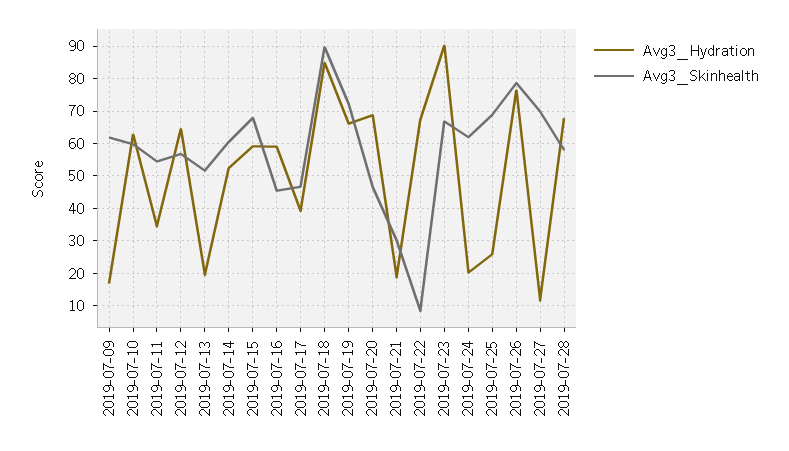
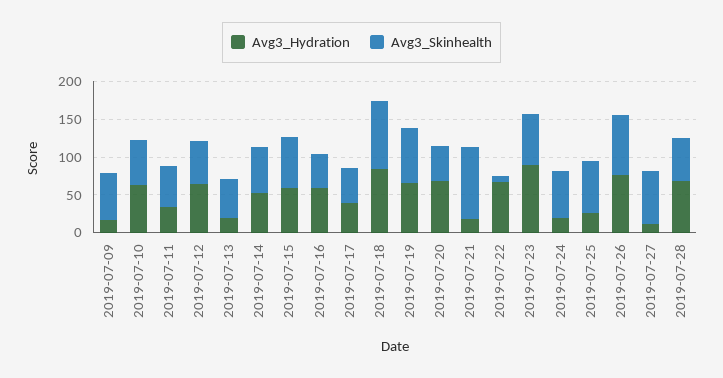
  {
    "Avg3_Hydration": {
      "2019-07-09": 16,
      "2019-07-10": 62,
      "2019-07-11": 34,
      "2019-07-12": 64,
      "2019-07-13": 20,
      "2019-07-14": 52,
      "2019-07-15": 60,
      "2019-07-16": 60,
      "2019-07-17": 40,
      "2019-07-18": 84,
      "2019-07-19": 66,
      "2019-07-20": 68,
      "2019-07-21": 18,
      "2019-07-22": 68,
      "2019-07-23": 90,
      "2019-07-24": 20,
      "2019-07-25": 26,
      "2019-07-26": 76,
      "2019-07-27": 12,
      "2019-07-28": 68
    },
    "Avg3_Skinhealth": {
      "2019-07-09": 62,
      "2019-07-10": 60,
      "2019-07-11": 54,
      "2019-07-12": 56,
      "2019-07-13": 52,
      "2019-07-14": 60,
      "2019-07-15": 68,
      "2019-07-16": 46,
      "2019-07-17": 46,
      "2019-07-18": 90,
      "2019-07-19": 72,
      "2019-07-20": 46,
-     "2019-07-21": 30,
+     "2019-07-21": 100,
      "2019-07-22": 8,
      "2019-07-23": 66,
      "2019-07-24": 62,
      "2019-07-25": 68,
      "2019-07-26": 78,
      "2019-07-27": 70,
      "2019-07-28": 58
    }
  }

